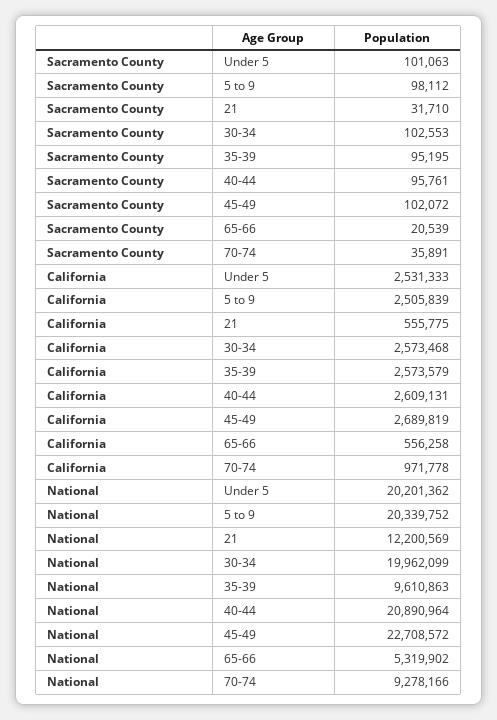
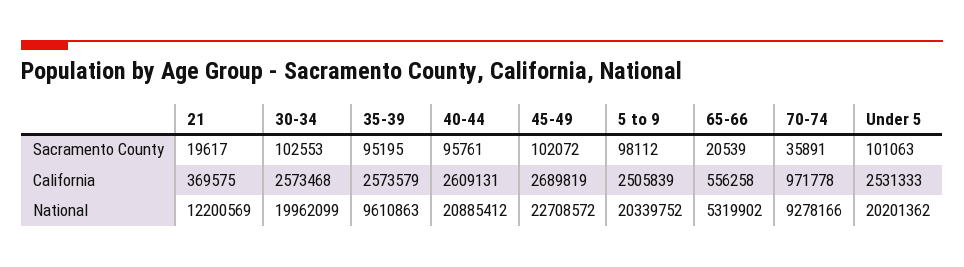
  {
    "Sacramento County": {
      "Under 5": 101063,
      "5 to 9": 98112,
-     "21": 31710,
+     "21": 19617,
      "30-34": 102553,
      "35-39": 95195,
      "40-44": 95761,
      "45-49": 102072,
      "65-66": 20539,
      "70-74": 35891
    },
    "California": {
      "Under 5": 2531333,
      "5 to 9": 2505839,
-     "21": 555775,
+     "21": 369575,
      "30-34": 2573468,
      "35-39": 2573579,
      "40-44": 2609131,
      "45-49": 2689819,
      "65-66": 556258,
      "70-74": 971778
    },
    "National": {
      "Under 5": 20201362,
      "5 to 9": 20339752,
      "21": 12200569,
      "30-34": 19962099,
      "35-39": 9610863,
-     "40-44": 20890964,
+     "40-44": 20885412,
      "45-49": 22708572,
      "65-66": 5319902,
      "70-74": 9278166
    }
  }

